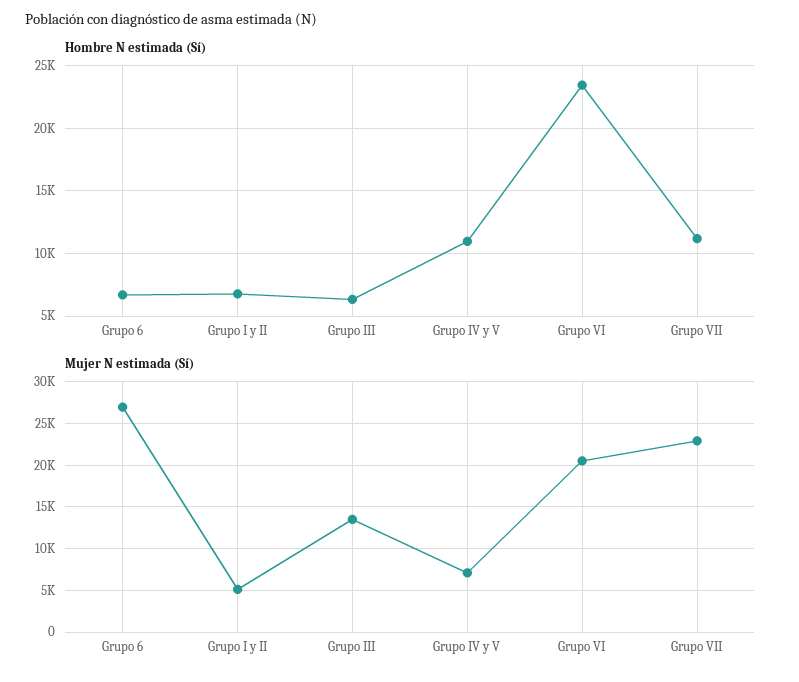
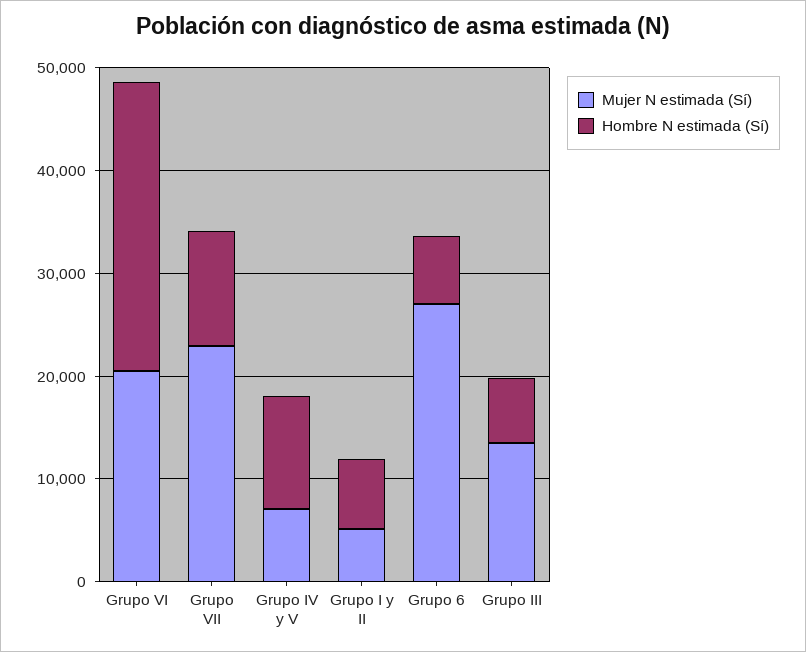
  {
    "Hombre N estimada (Sí)": {
      "Grupo 6": 6500,
      "Grupo I y II": 7000,
      "Grupo III": 6500,
      "Grupo IV y V": 11000,
-     "Grupo VI": 23500,
+     "Grupo VI": 28000,
      "Grupo VII": 11000
    },
    "Mujer N estimada (Sí)": {
      "Grupo 6": 27000,
      "Grupo I y II": 5000,
      "Grupo III": 14000,
      "Grupo IV y V": 7000,
      "Grupo VI": 21000,
      "Grupo VII": 23000
    }
  }

